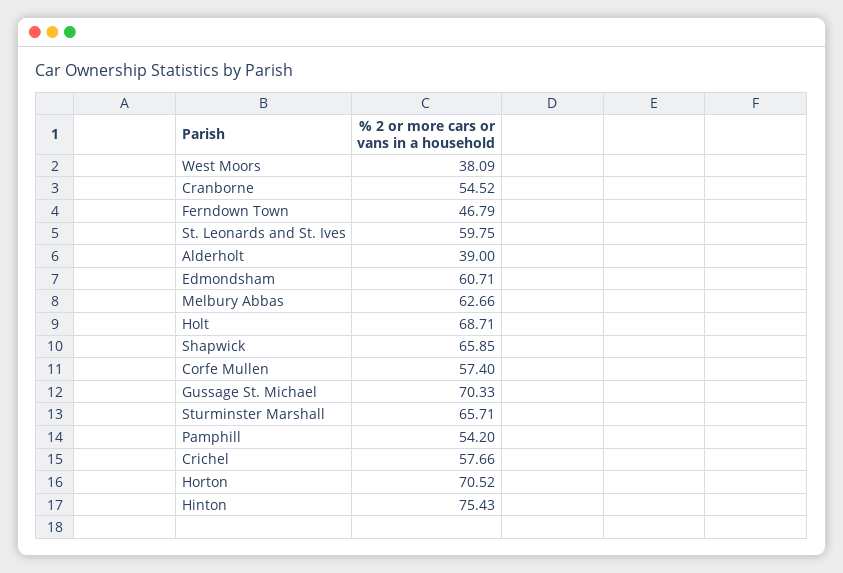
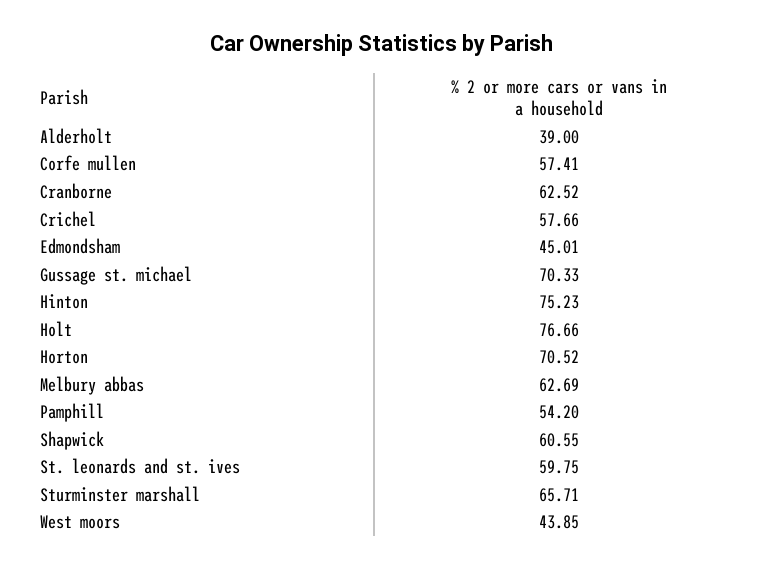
  {
-   "West Moors": 38.09,
+   "West Moors": 43.85,
-   "Cranborne": 54.52,
+   "Cranborne": 62.52,
-   "Ferndown Town": 46.79,
    "St. Leonards and St. Ives": 59.75,
    "Alderholt": 39,
-   "Edmondsham": 60.71,
+   "Edmondsham": 45.01,
-   "Melbury Abbas": 62.66,
+   "Melbury Abbas": 62.69,
-   "Holt": 68.71,
+   "Holt": 76.66,
-   "Shapwick": 65.85,
+   "Shapwick": 60.55,
-   "Corfe Mullen": 57.4,
+   "Corfe Mullen": 57.41,
    "Gussage St. Michael": 70.33,
    "Sturminster Marshall": 65.71,
    "Pamphill": 54.2,
    "Crichel": 57.66,
    "Horton": 70.52,
-   "Hinton": 75.43
+   "Hinton": 75.23
  }

